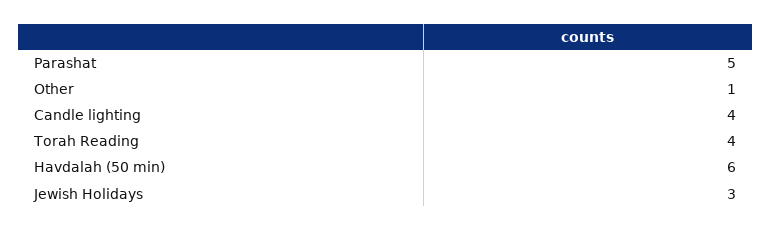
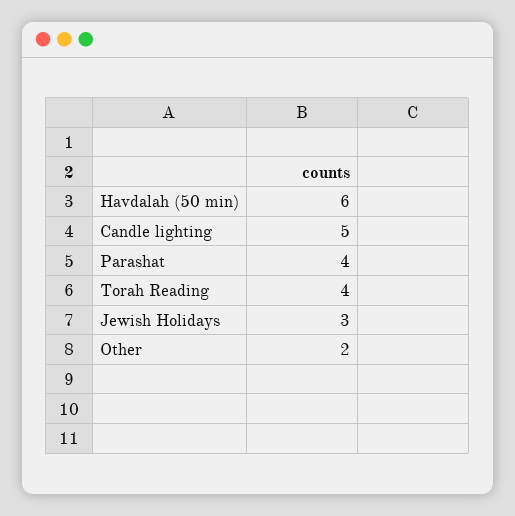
  {
-   "Parashat": 5,
+   "Parashat": 4,
-   "Other": 1,
+   "Other": 2,
-   "Candle lighting": 4,
+   "Candle lighting": 5,
    "Torah Reading": 4,
    "Havdalah (50 min)": 6,
    "Jewish Holidays": 3
  }

